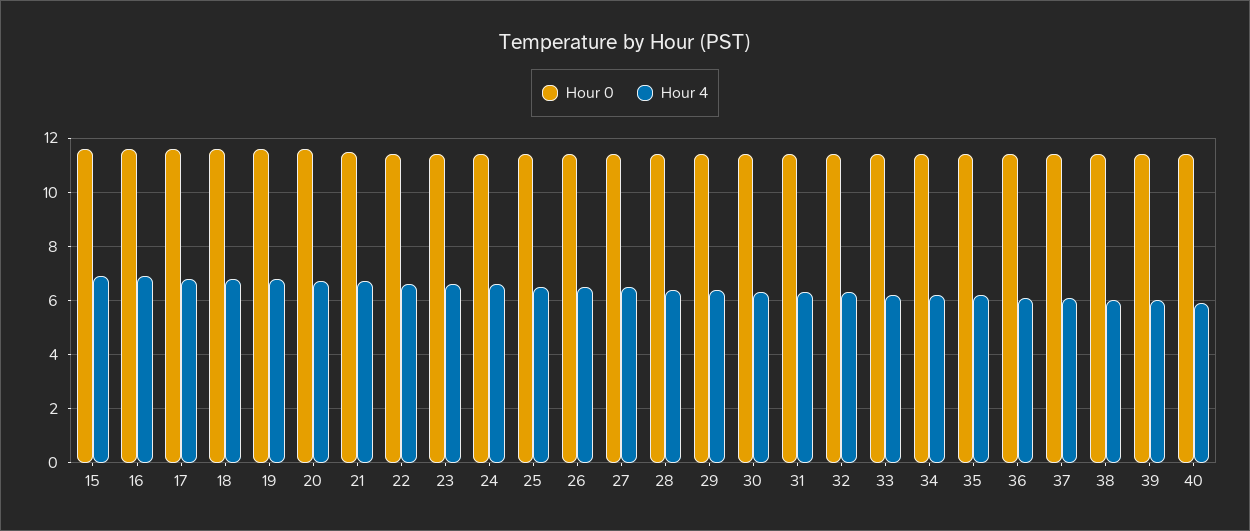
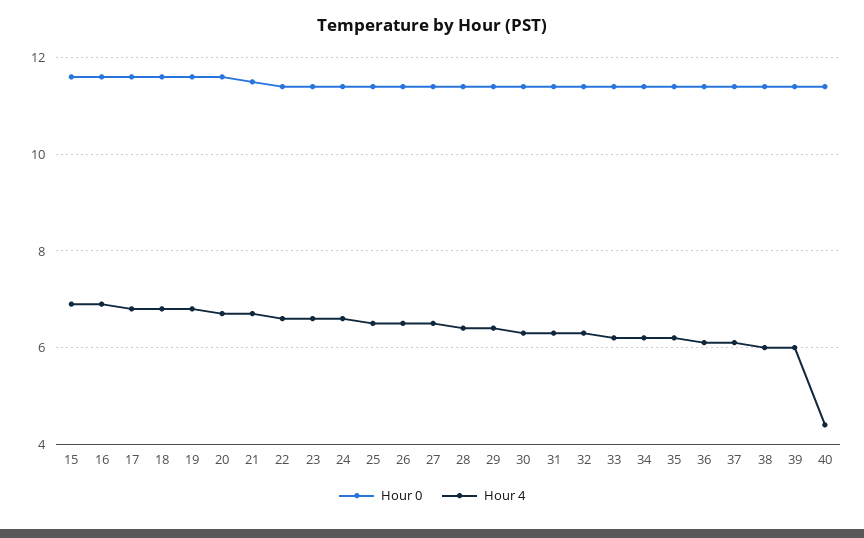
  {
    "Hour 0": {
      "15": 11.5,
      "16": 11.5,
      "17": 11.5,
      "18": 11.5,
      "19": 11.5,
      "20": 11.5,
      "21": 11.5,
      "22": 11.5,
      "23": 11.5,
      "24": 11.5,
      "25": 11.5,
      "26": 11.5,
      "27": 11.5,
      "28": 11.5,
      "29": 11.5,
      "30": 11.5,
      "31": 11.5,
      "32": 11.5,
      "33": 11.5,
      "34": 11.5,
      "35": 11.5,
      "36": 11.5,
      "37": 11.5,
      "38": 11.5,
      "39": 11.5,
      "40": 11.5
    },
    "Hour 4": {
      "15": 7,
      "16": 7,
      "17": 7,
      "18": 7,
      "19": 7,
      "20": 6.5,
      "21": 6.5,
      "22": 6.5,
      "23": 6.5,
      "24": 6.5,
      "25": 6.5,
      "26": 6.5,
      "27": 6.5,
      "28": 6.5,
      "29": 6.5,
      "30": 6.5,
      "31": 6.5,
      "32": 6.5,
      "33": 6,
      "34": 6,
      "35": 6,
      "36": 6,
      "37": 6,
      "38": 6,
      "39": 6,
-     "40": 6
+     "40": 4.5
    }
  }

